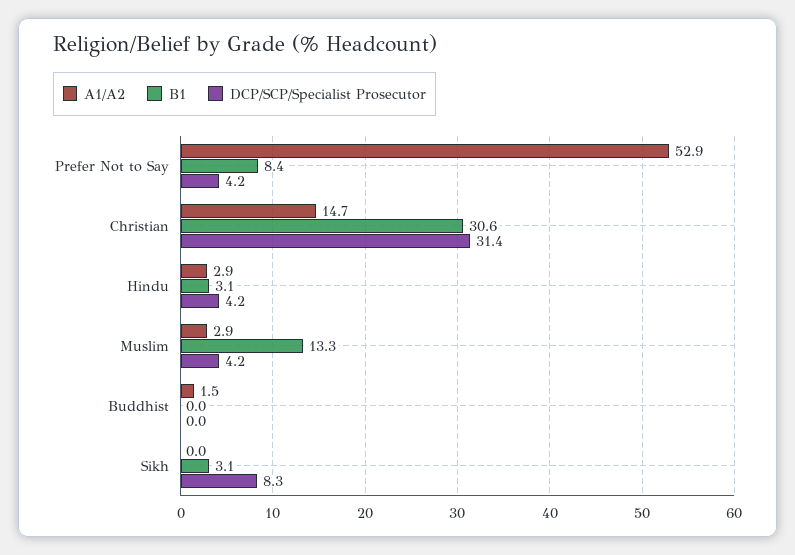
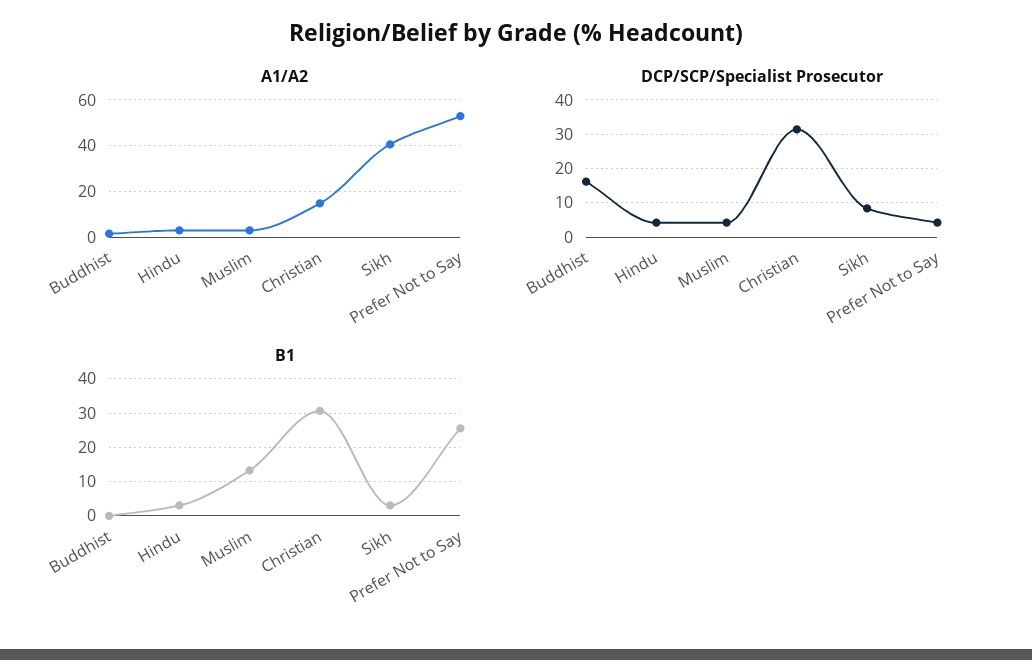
  {
    "A1/A2": {
      "Prefer Not to Say": 52.9,
      "Christian": 14.7,
      "Hindu": 2.9,
      "Muslim": 2.9,
      "Buddhist": 1.5,
-     "Sikh": 0
+     "Sikh": 40
    },
    "B1": {
-     "Prefer Not to Say": 8.4,
+     "Prefer Not to Say": 26,
      "Christian": 30.6,
      "Hindu": 3.1,
      "Muslim": 13.3,
      "Buddhist": 0,
      "Sikh": 3.1
    },
    "DCP/SCP/Specialist Prosecutor": {
      "Prefer Not to Say": 4.2,
      "Christian": 31.4,
      "Hindu": 4.2,
      "Muslim": 4.2,
-     "Buddhist": 0,
+     "Buddhist": 16,
      "Sikh": 8.3
    }
  }

